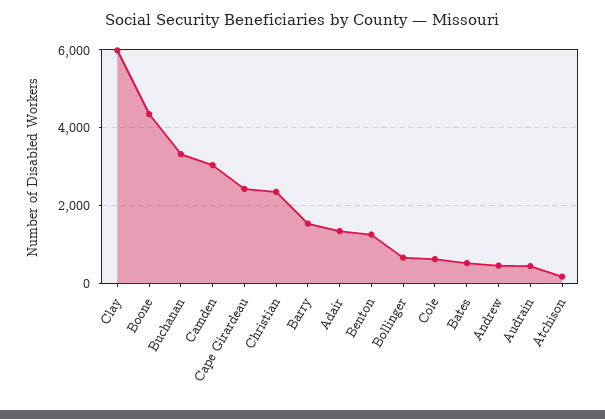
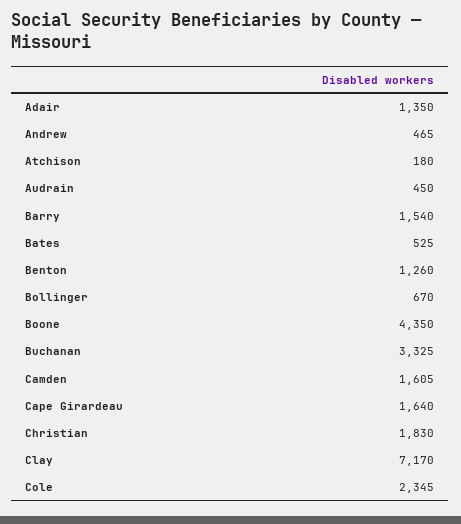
  {
-   "Clay": 6000,
+   "Clay": 7170,
    "Boone": 4350,
    "Buchanan": 3325,
-   "Camden": 3000,
+   "Camden": 1605,
-   "Cape Girardeau": 2400,
+   "Cape Girardeau": 1640,
-   "Christian": 2400,
+   "Christian": 1830,
    "Barry": 1540,
    "Adair": 1350,
    "Benton": 1260,
    "Bollinger": 670,
-   "Cole": 600,
+   "Cole": 2345,
    "Bates": 525,
    "Andrew": 465,
    "Audrain": 450,
    "Atchison": 180
  }

